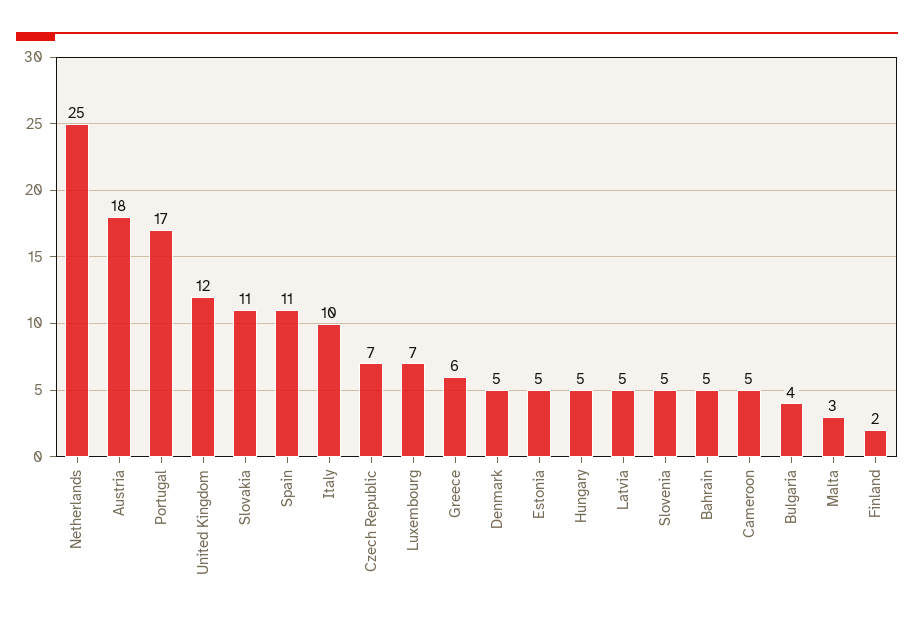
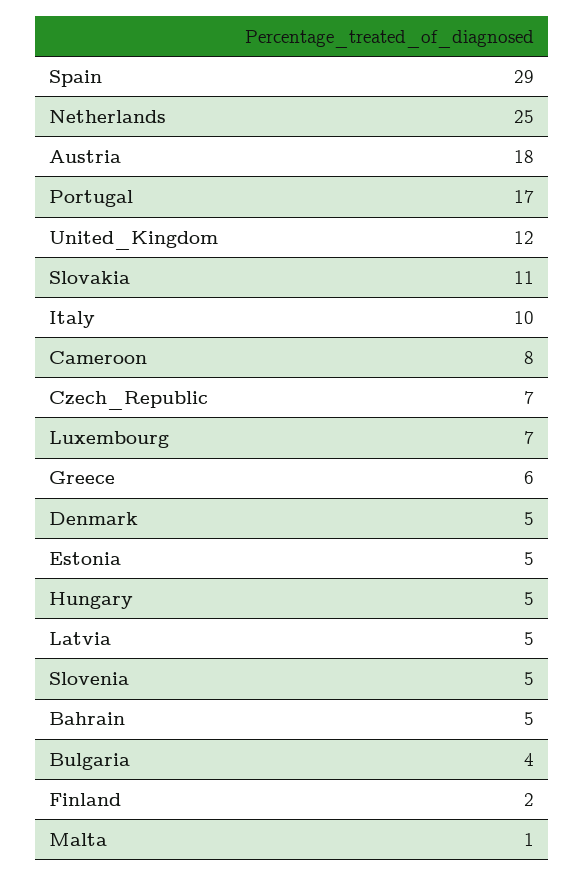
  {
    "Netherlands": 25,
    "Austria": 18,
    "Portugal": 17,
    "United Kingdom": 12,
    "Slovakia": 11,
-   "Spain": 11,
+   "Spain": 29,
    "Italy": 10,
    "Czech Republic": 7,
    "Luxembourg": 7,
    "Greece": 6,
    "Denmark": 5,
    "Estonia": 5,
    "Hungary": 5,
    "Latvia": 5,
    "Slovenia": 5,
    "Bahrain": 5,
-   "Cameroon": 5,
+   "Cameroon": 8,
    "Bulgaria": 4,
-   "Malta": 3,
+   "Malta": 1,
    "Finland": 2
  }

